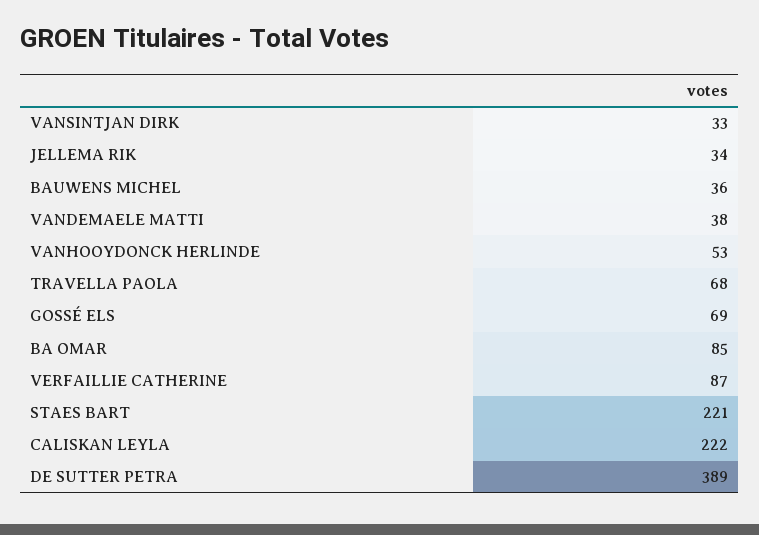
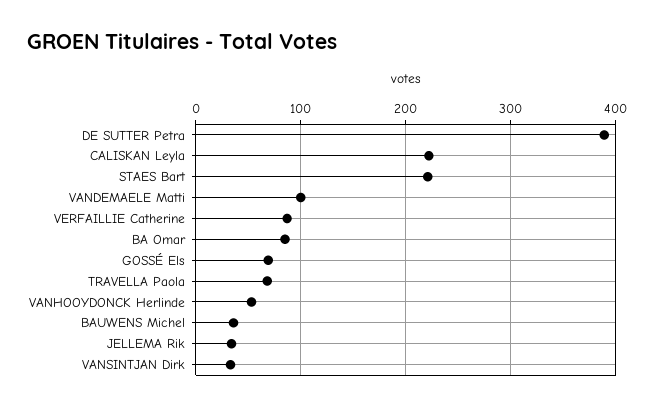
  {
    "VANSINTJAN DIRK": 33,
    "JELLEMA RIK": 34,
    "BAUWENS MICHEL": 36,
-   "VANDEMAELE MATTI": 38,
+   "VANDEMAELE MATTI": 100,
    "VANHOOYDONCK HERLINDE": 53,
    "TRAVELLA PAOLA": 68,
    "GOSSÉ ELS": 69,
    "BA OMAR": 85,
    "VERFAILLIE CATHERINE": 87,
    "STAES BART": 221,
    "CALISKAN LEYLA": 222,
    "DE SUTTER PETRA": 389
  }

